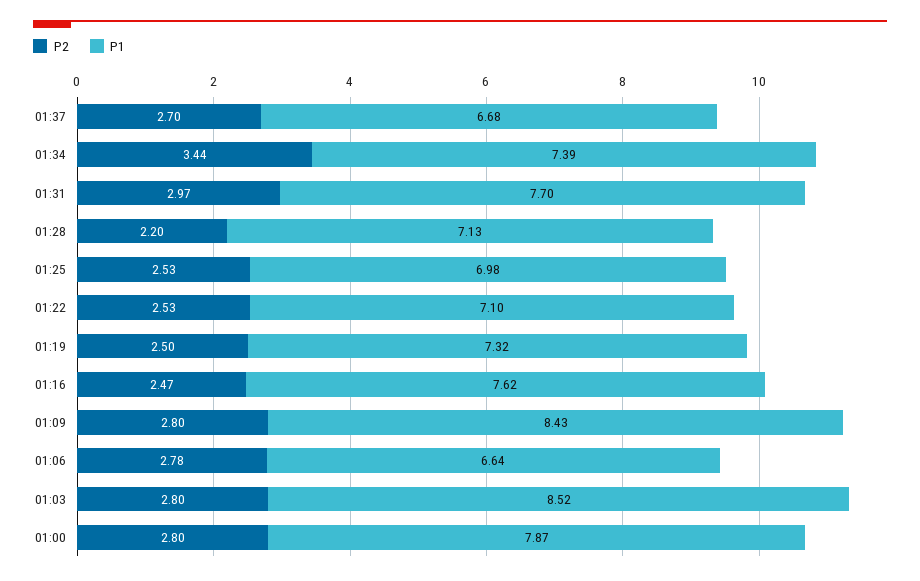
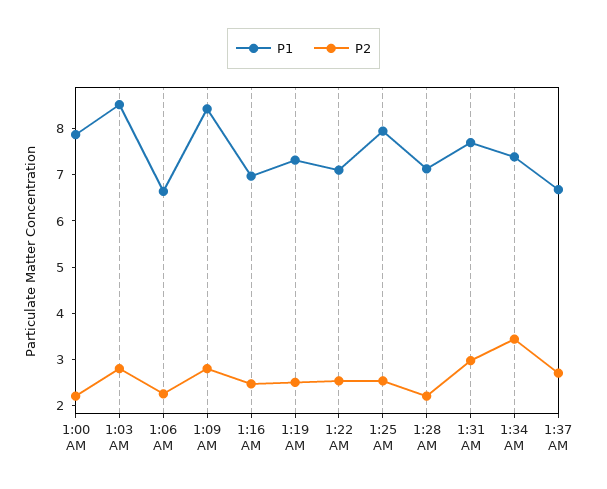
  {
    "P2": {
      "01:37": 2.7,
      "01:34": 3.44,
      "01:31": 2.97,
      "01:28": 2.2,
      "01:25": 2.53,
      "01:22": 2.53,
      "01:19": 2.5,
      "01:16": 2.47,
      "01:09": 2.8,
-     "01:06": 2.78,
+     "01:06": 2.2,
      "01:03": 2.8,
-     "01:00": 2.8
+     "01:00": 2.2
    },
    "P1": {
      "01:37": 6.68,
      "01:34": 7.39,
      "01:31": 7.7,
      "01:28": 7.13,
-     "01:25": 6.98,
+     "01:25": 8,
      "01:22": 7.1,
      "01:19": 7.32,
-     "01:16": 7.62,
+     "01:16": 7,
      "01:09": 8.43,
      "01:06": 6.64,
      "01:03": 8.52,
      "01:00": 7.87
    }
  }

